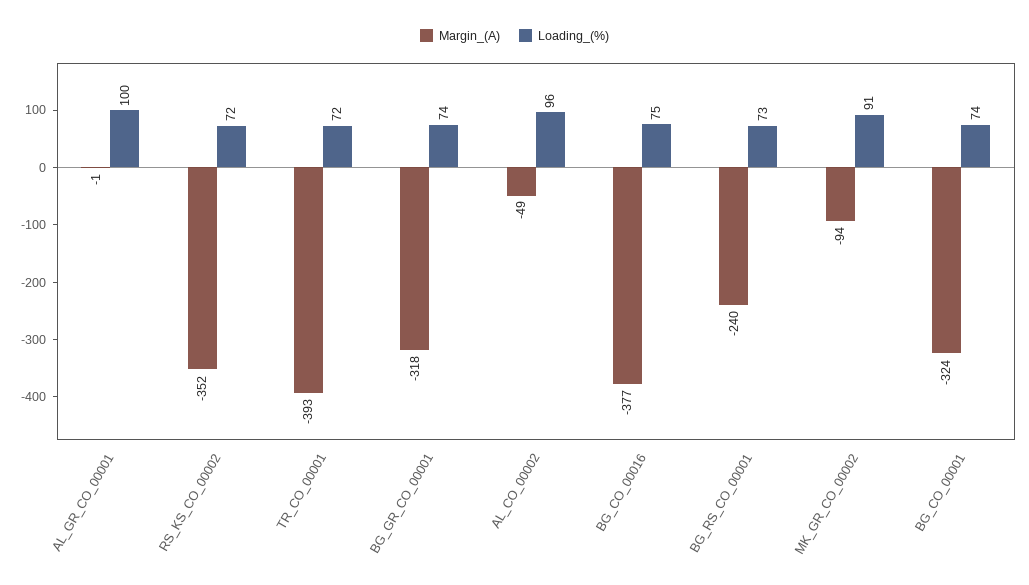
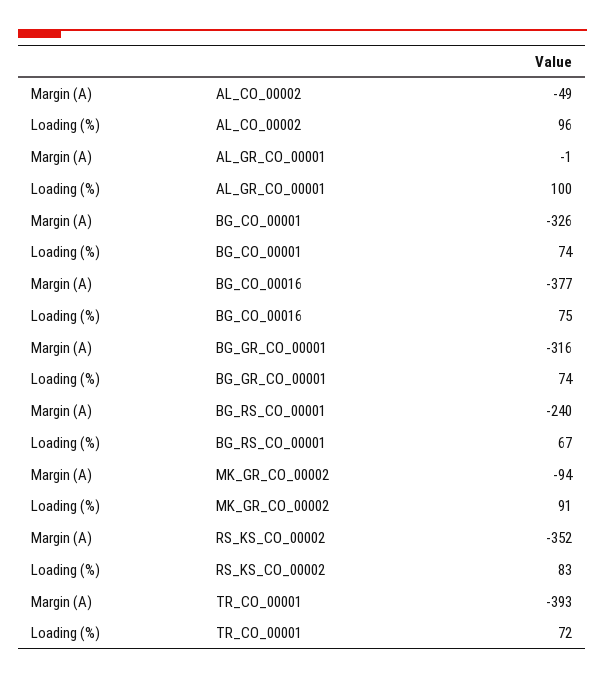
  {
    "Margin_(A)": {
      "AL_GR_CO_00001": -1,
      "RS_KS_CO_00002": -352,
      "TR_CO_00001": -393,
-     "BG_GR_CO_00001": -318,
+     "BG_GR_CO_00001": -316,
      "AL_CO_00002": -49,
      "BG_CO_00016": -377,
      "BG_RS_CO_00001": -240,
      "MK_GR_CO_00002": -94,
-     "BG_CO_00001": -324
+     "BG_CO_00001": -326
    },
    "Loading_(%)": {
      "AL_GR_CO_00001": 100,
-     "RS_KS_CO_00002": 72,
+     "RS_KS_CO_00002": 83,
      "TR_CO_00001": 72,
      "BG_GR_CO_00001": 74,
      "AL_CO_00002": 96,
      "BG_CO_00016": 75,
-     "BG_RS_CO_00001": 73,
+     "BG_RS_CO_00001": 67,
      "MK_GR_CO_00002": 91,
      "BG_CO_00001": 74
    }
  }

